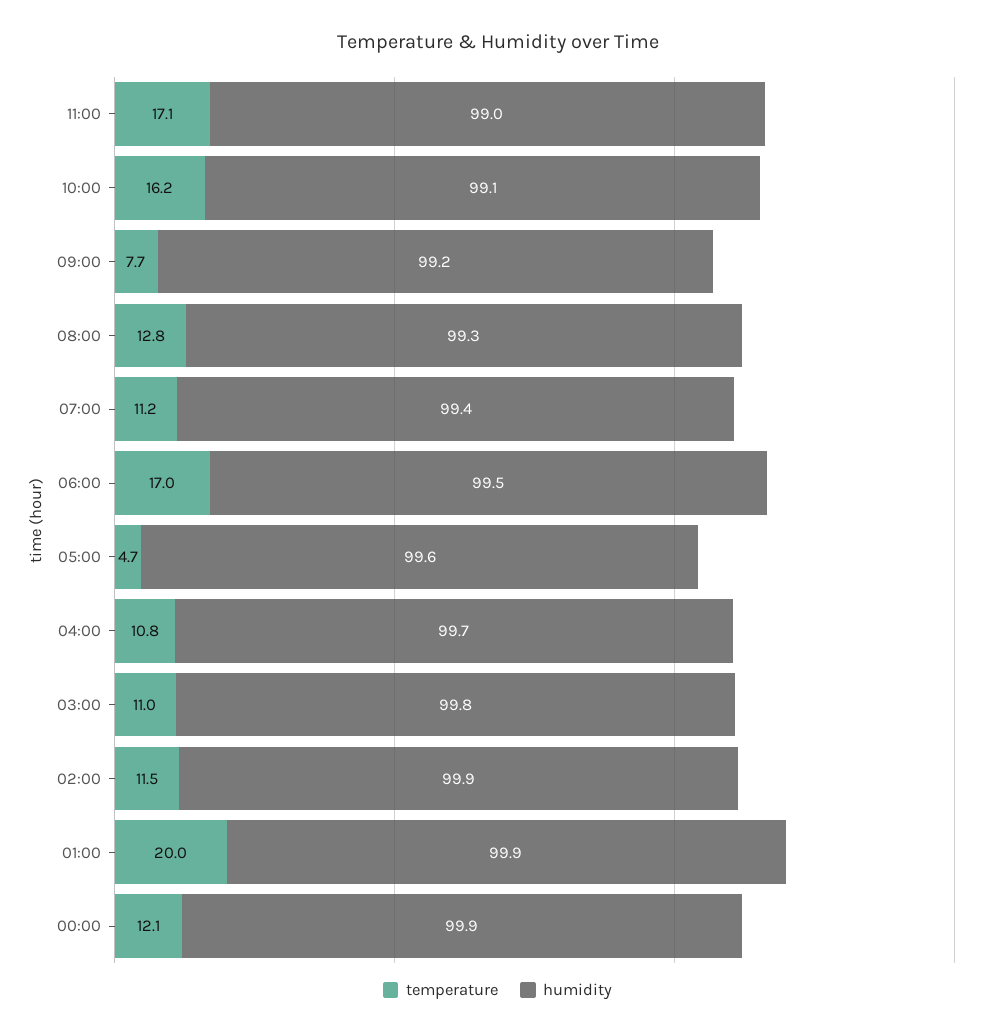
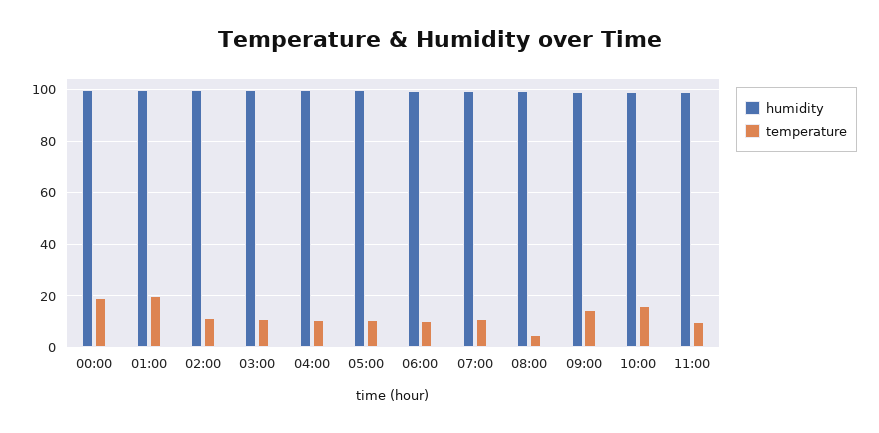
  {
    "temperature": {
-     "11:00": 17.1,
+     "11:00": 10,
      "10:00": 16.2,
-     "09:00": 7.7,
+     "09:00": 15,
-     "08:00": 12.8,
+     "08:00": 5,
      "07:00": 11.2,
-     "06:00": 17,
+     "06:00": 10,
-     "05:00": 4.7,
+     "05:00": 10,
      "04:00": 10.8,
      "03:00": 11,
      "02:00": 11.5,
      "01:00": 20,
-     "00:00": 12.1
+     "00:00": 20
    },
    "humidity": {
      "11:00": 99,
      "10:00": 99.1,
      "09:00": 99.2,
      "08:00": 99.3,
      "07:00": 99.4,
      "06:00": 99.5,
      "05:00": 99.6,
      "04:00": 99.7,
      "03:00": 99.8,
      "02:00": 99.9,
      "01:00": 99.9,
      "00:00": 99.9
    }
  }

